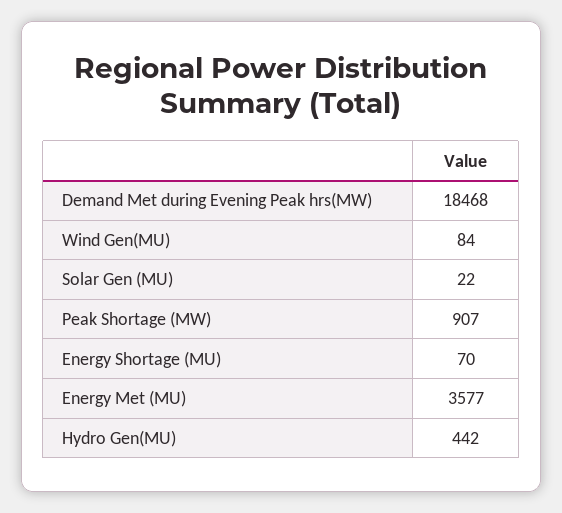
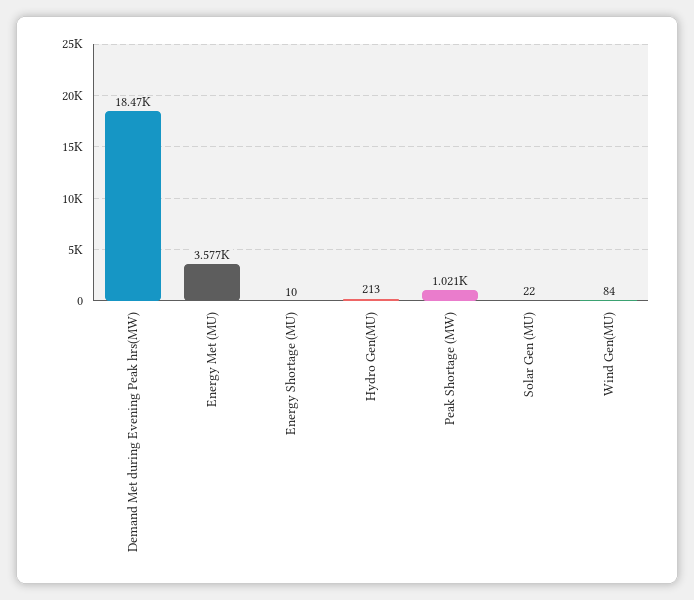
  {
    "Demand Met during Evening Peak hrs(MW)": 18468,
    "Wind Gen(MU)": 84,
    "Solar Gen (MU)": 22,
-   "Peak Shortage (MW)": 907,
+   "Peak Shortage (MW)": 1021,
-   "Energy Shortage (MU)": 70,
+   "Energy Shortage (MU)": 10,
    "Energy Met (MU)": 3577,
-   "Hydro Gen(MU)": 442
+   "Hydro Gen(MU)": 213
  }

